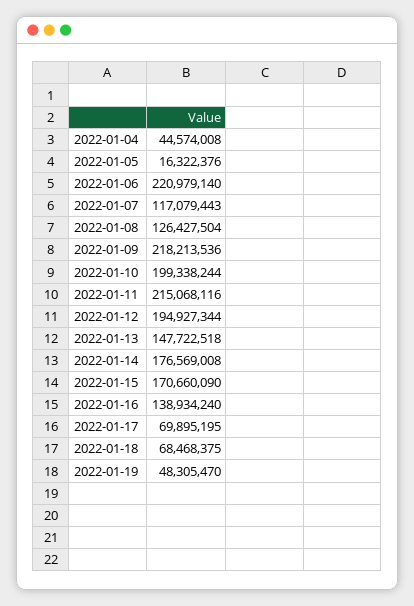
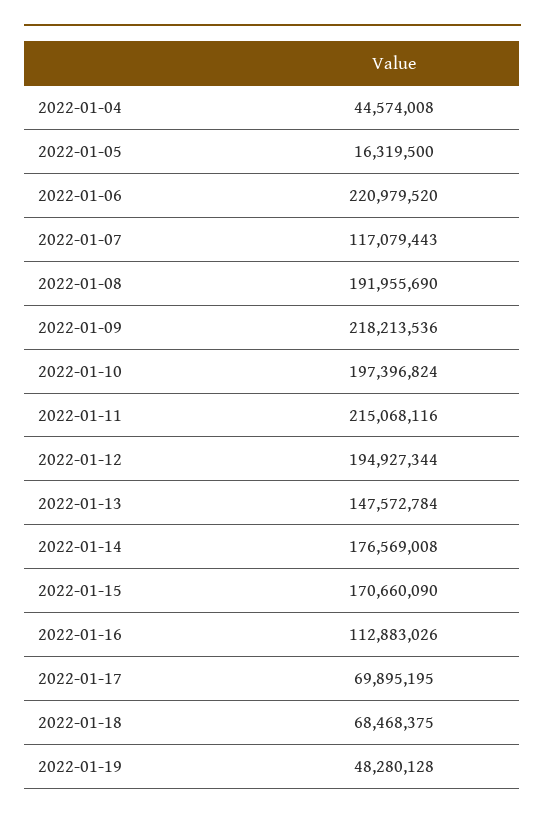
  {
    "2022-01-04": 44574008,
-   "2022-01-05": 16322376,
+   "2022-01-05": 16319500,
-   "2022-01-06": 220979140,
+   "2022-01-06": 220979520,
    "2022-01-07": 117079443,
-   "2022-01-08": 126427504,
+   "2022-01-08": 191955690,
    "2022-01-09": 218213536,
-   "2022-01-10": 199338244,
+   "2022-01-10": 197396824,
    "2022-01-11": 215068116,
    "2022-01-12": 194927344,
-   "2022-01-13": 147722518,
+   "2022-01-13": 147572784,
    "2022-01-14": 176569008,
    "2022-01-15": 170660090,
-   "2022-01-16": 138934240,
+   "2022-01-16": 112883026,
    "2022-01-17": 69895195,
    "2022-01-18": 68468375,
-   "2022-01-19": 48305470
+   "2022-01-19": 48280128
  }

